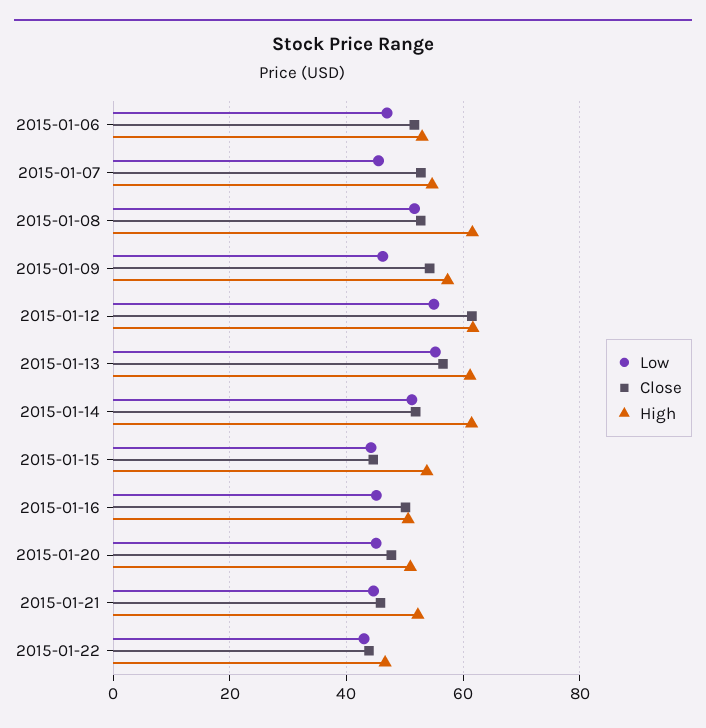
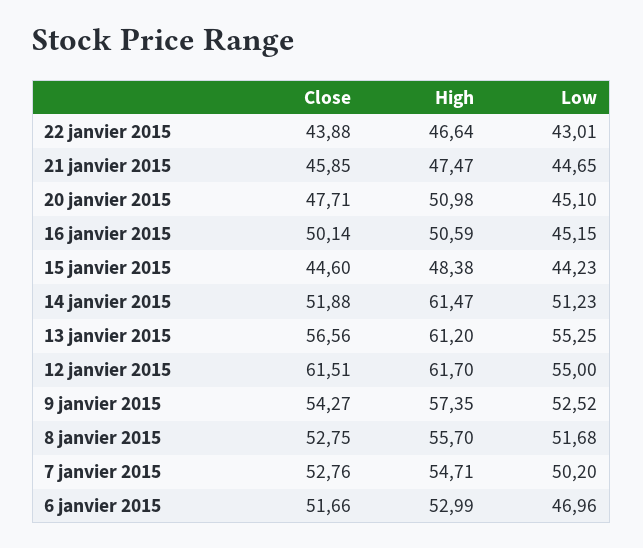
  {
    "Low": {
      "2015-01-06": 46.96,
-     "2015-01-07": 46,
+     "2015-01-07": 50.2,
      "2015-01-08": 51.68,
-     "2015-01-09": 46,
+     "2015-01-09": 52.52,
      "2015-01-12": 55,
      "2015-01-13": 55.25,
      "2015-01-14": 51.23,
      "2015-01-15": 44.23,
      "2015-01-16": 45.15,
      "2015-01-20": 45.1,
      "2015-01-21": 44.65,
      "2015-01-22": 43.01
    },
    "Close": {
      "2015-01-06": 51.66,
      "2015-01-07": 52.76,
      "2015-01-08": 52.75,
      "2015-01-09": 54.27,
      "2015-01-12": 61.51,
      "2015-01-13": 56.56,
      "2015-01-14": 51.88,
      "2015-01-15": 44.6,
      "2015-01-16": 50.14,
      "2015-01-20": 47.71,
      "2015-01-21": 45.85,
      "2015-01-22": 43.88
    },
    "High": {
      "2015-01-06": 52.99,
      "2015-01-07": 54.71,
-     "2015-01-08": 62,
+     "2015-01-08": 55.7,
      "2015-01-09": 57.35,
      "2015-01-12": 61.7,
      "2015-01-13": 61.2,
      "2015-01-14": 61.47,
-     "2015-01-15": 54,
+     "2015-01-15": 48.38,
      "2015-01-16": 50.59,
      "2015-01-20": 50.98,
-     "2015-01-21": 52,
+     "2015-01-21": 47.47,
      "2015-01-22": 46.64
    }
  }

